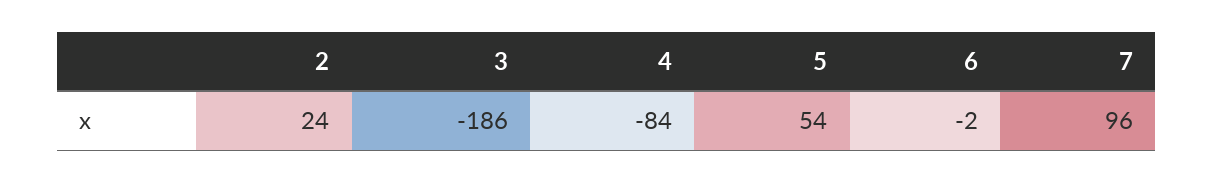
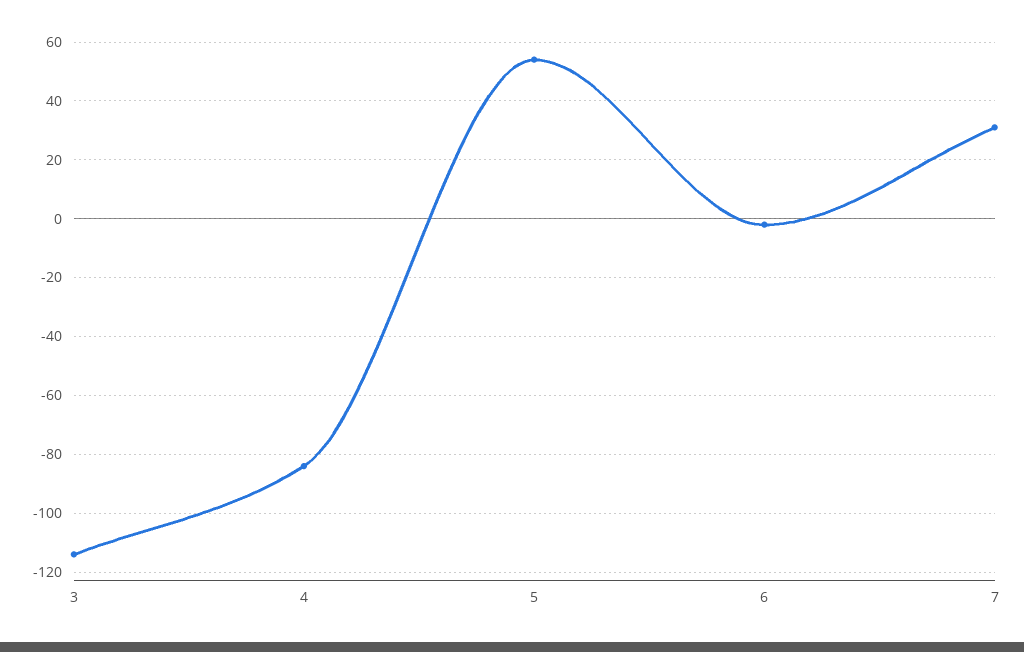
  {
-   "2": 24,
-   "3": -186,
+   "3": -115,
    "4": -84,
    "5": 54,
    "6": -2,
-   "7": 96
+   "7": 30
  }

